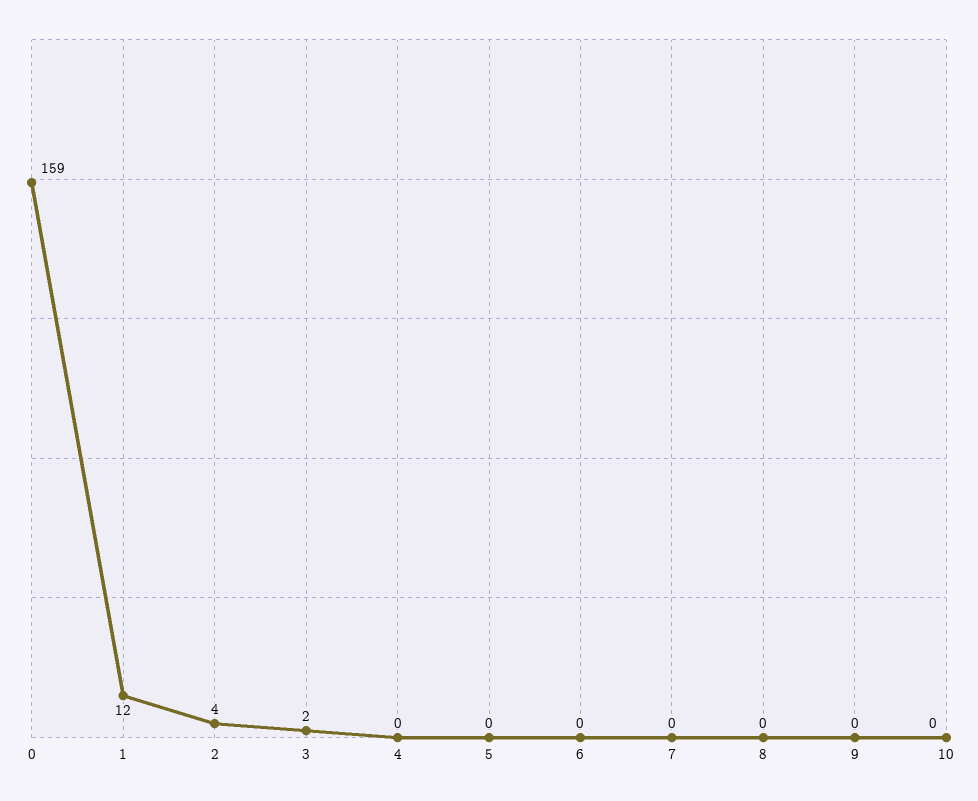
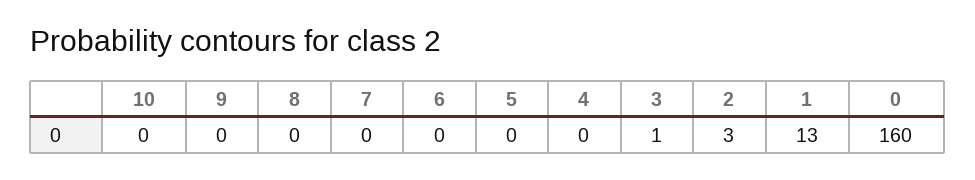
  {
-   "0": 159,
+   "0": 160,
-   "1": 12,
+   "1": 13,
-   "2": 4,
+   "2": 3,
-   "3": 2,
+   "3": 1,
    "4": 0,
    "5": 0,
    "6": 0,
    "7": 0,
    "8": 0,
    "9": 0,
    "10": 0
  }

